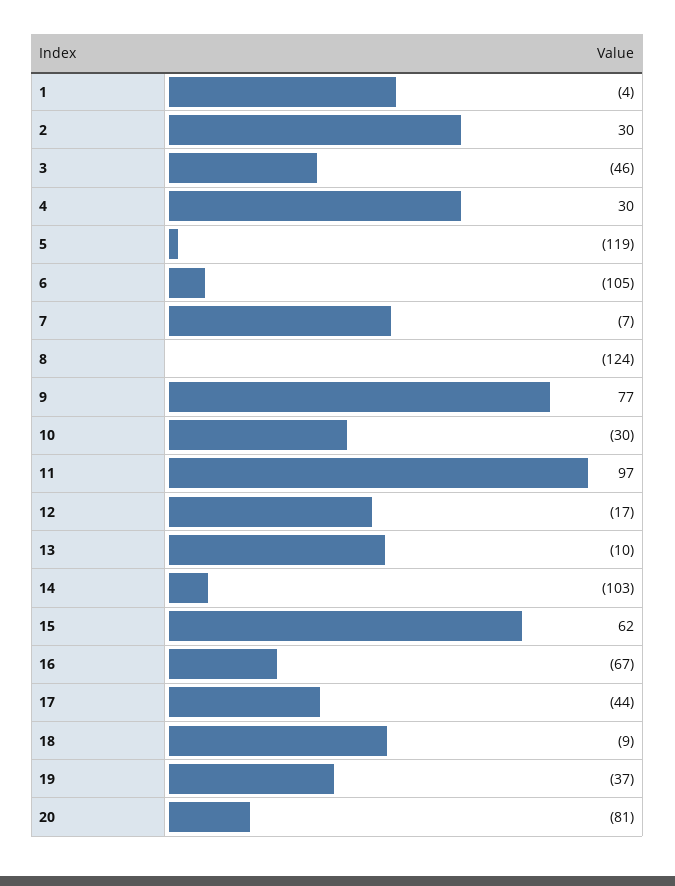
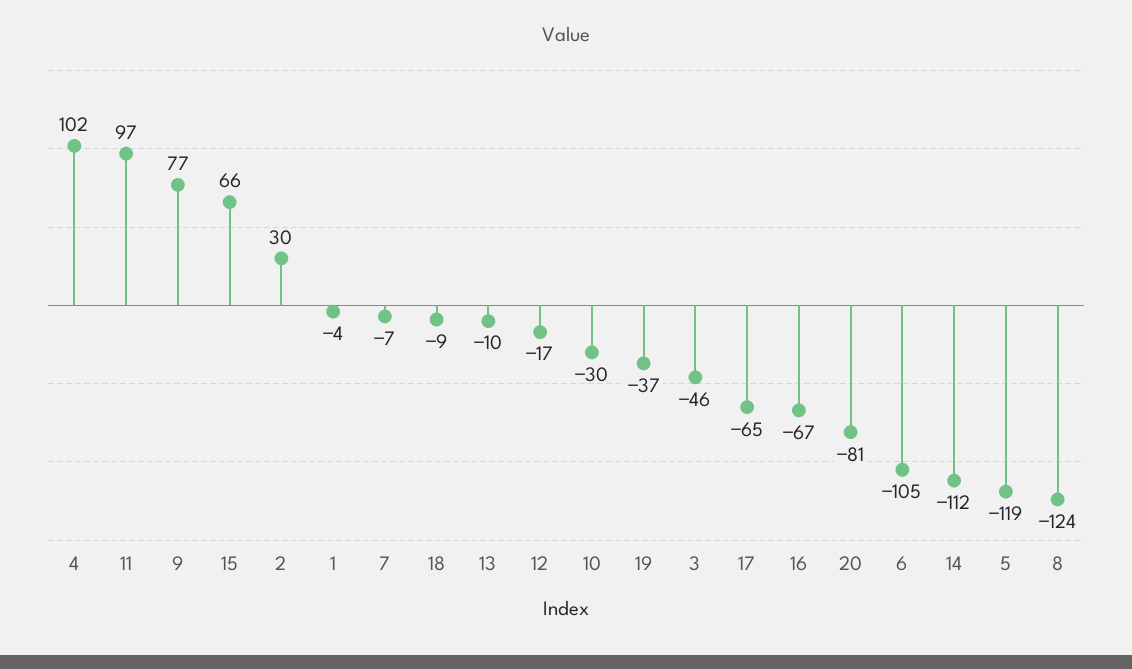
  {
    "1": -4,
    "2": 30,
    "3": -46,
-   "4": 30,
+   "4": 102,
    "5": -119,
    "6": -105,
    "7": -7,
    "8": -124,
    "9": 77,
    "10": -30,
    "11": 97,
    "12": -17,
    "13": -10,
-   "14": -103,
+   "14": -112,
-   "15": 62,
+   "15": 66,
    "16": -67,
-   "17": -44,
+   "17": -65,
    "18": -9,
    "19": -37,
    "20": -81
  }

